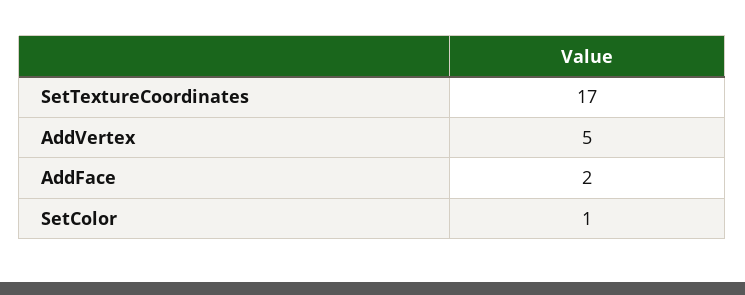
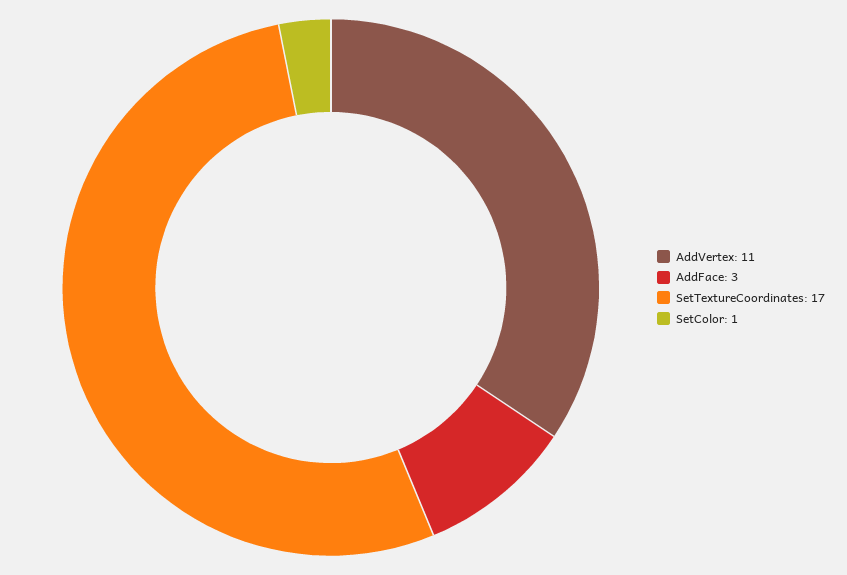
  {
    "SetTextureCoordinates": 17,
-   "AddVertex": 5,
+   "AddVertex": 11,
-   "AddFace": 2,
+   "AddFace": 3,
    "SetColor": 1
  }

